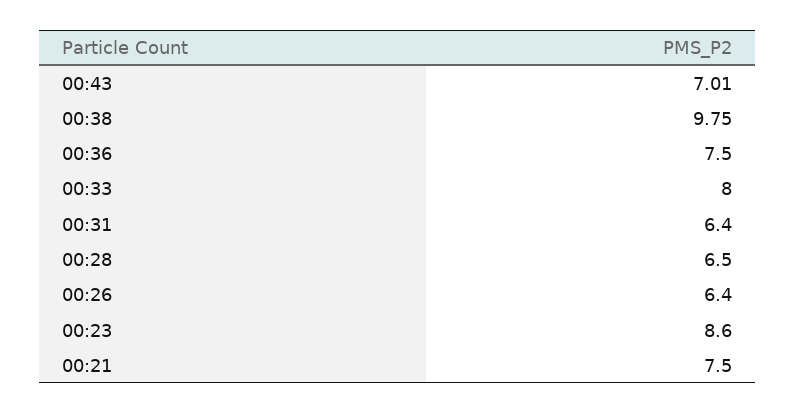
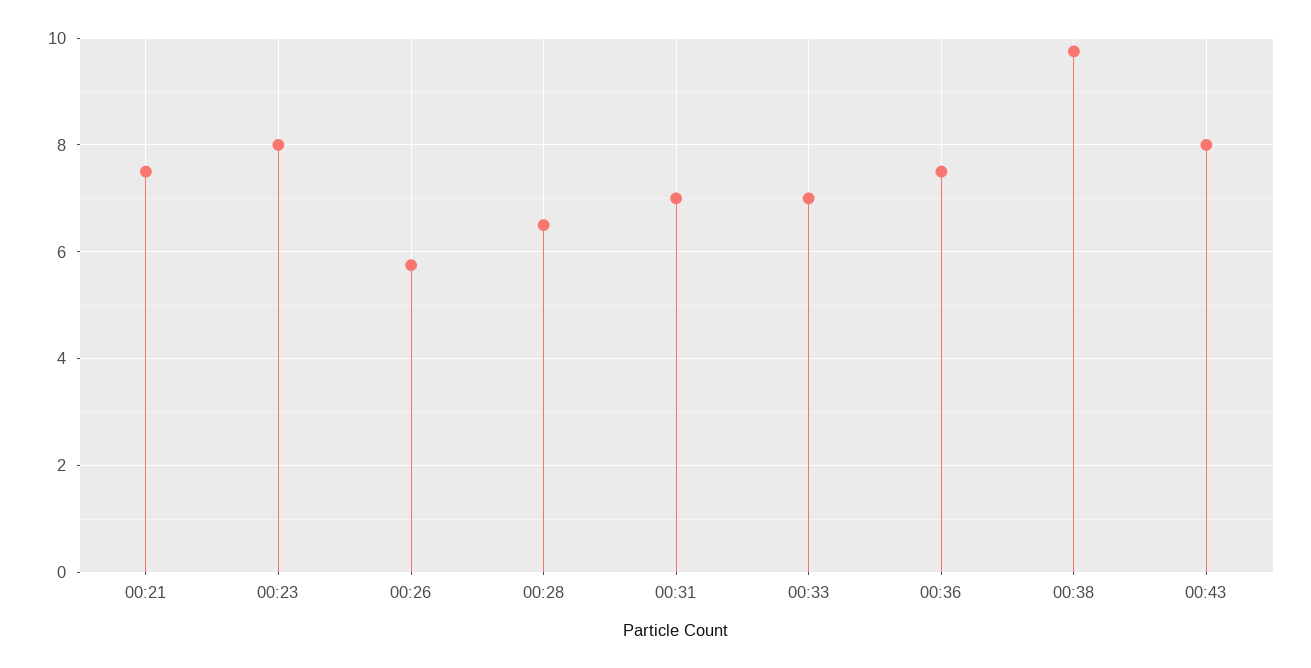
  {
-   "00:43": 7.01,
+   "00:43": 8,
    "00:38": 9.75,
    "00:36": 7.5,
-   "00:33": 8,
+   "00:33": 7,
-   "00:31": 6.4,
+   "00:31": 7,
    "00:28": 6.5,
-   "00:26": 6.4,
+   "00:26": 5.8,
-   "00:23": 8.6,
+   "00:23": 8,
    "00:21": 7.5
  }

